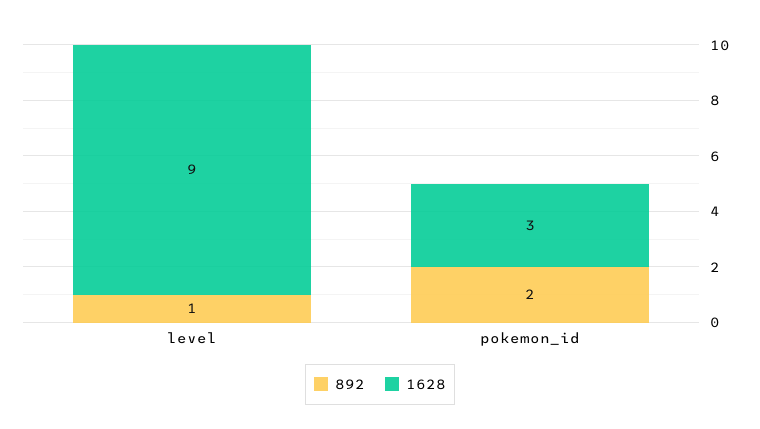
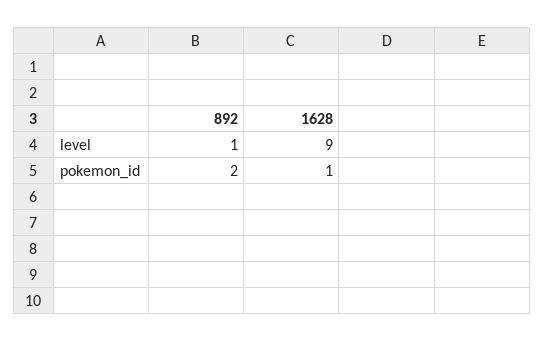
  {
    "892": {
      "level": 1,
      "pokemon_id": 2
    },
    "1628": {
      "level": 9,
-     "pokemon_id": 3
+     "pokemon_id": 1
    }
  }

